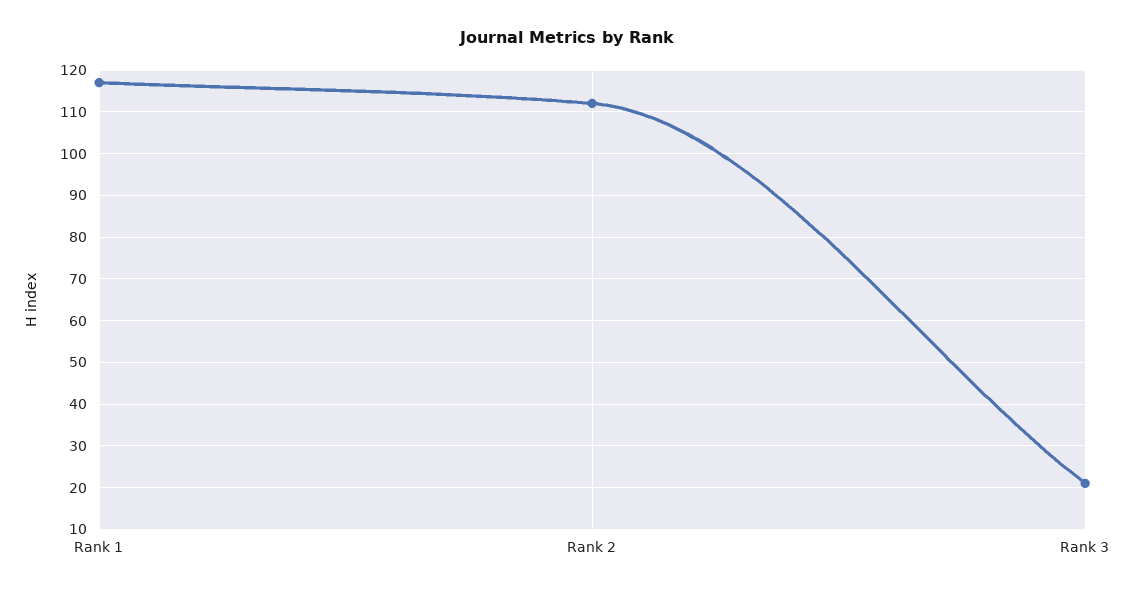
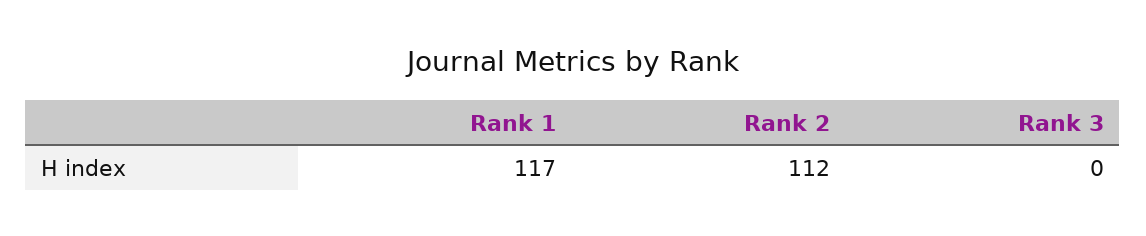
  {
    "Rank 1": 117,
    "Rank 2": 112,
-   "Rank 3": 20
+   "Rank 3": 0
  }

